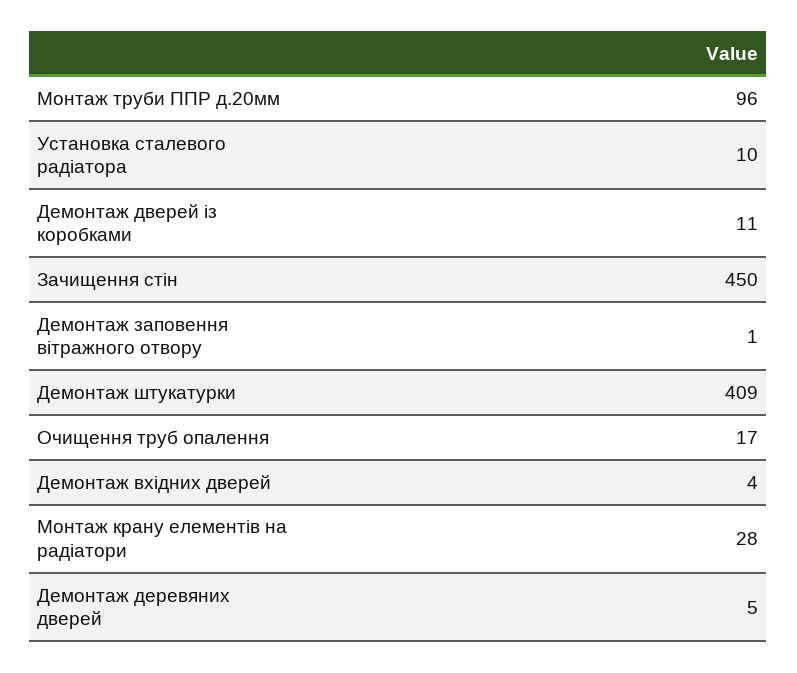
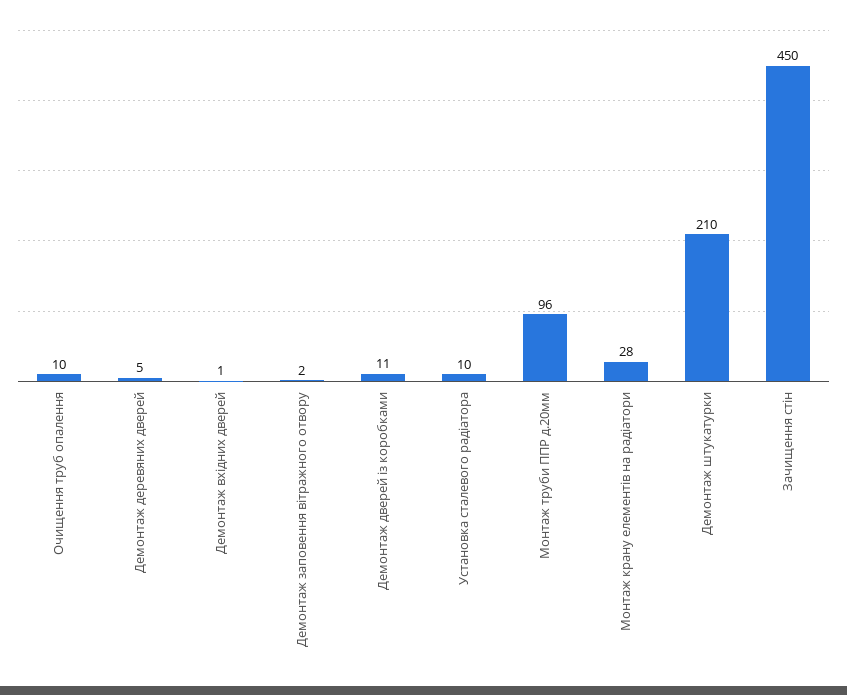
  {
    "Монтаж труби ППР д.20мм": 96,
    "Установка сталевого радіатора": 10,
    "Демонтаж дверей із коробками": 11,
    "Зачищення стін": 450,
-   "Демонтаж заповення вітражного отвору": 1,
+   "Демонтаж заповення вітражного отвору": 2,
-   "Демонтаж штукатурки": 409,
+   "Демонтаж штукатурки": 210,
-   "Очищення труб опалення": 17,
+   "Очищення труб опалення": 10,
-   "Демонтаж вхідних дверей": 4,
+   "Демонтаж вхідних дверей": 1,
    "Монтаж крану елементів на радіатори": 28,
    "Демонтаж деревяних дверей": 5
  }

